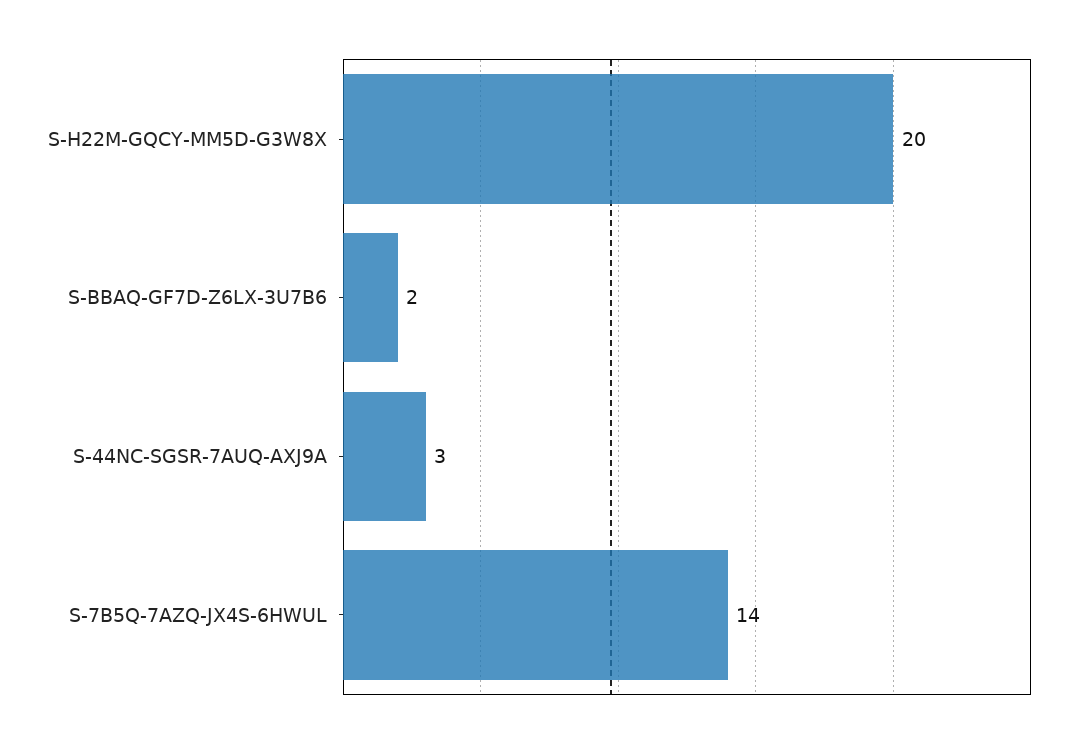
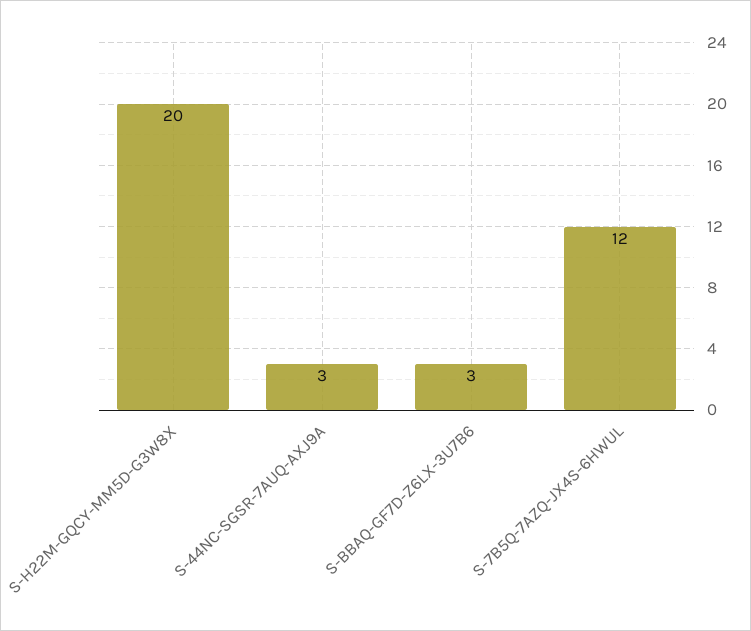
  {
    "S-H22M-GQCY-MM5D-G3W8X": 20,
-   "S-BBAQ-GF7D-Z6LX-3U7B6": 2,
+   "S-BBAQ-GF7D-Z6LX-3U7B6": 3,
    "S-44NC-SGSR-7AUQ-AXJ9A": 3,
-   "S-7B5Q-7AZQ-JX4S-6HWUL": 14
+   "S-7B5Q-7AZQ-JX4S-6HWUL": 12
  }

